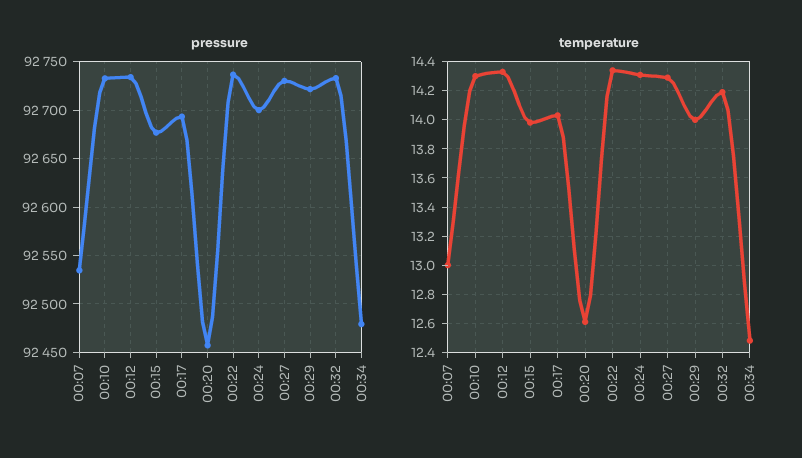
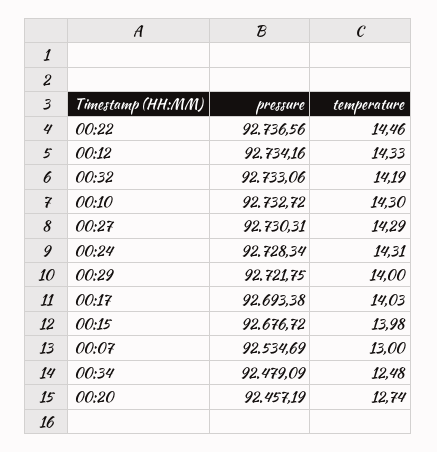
  {
    "pressure": {
      "00:07": 92534.69,
      "00:10": 92732.72,
      "00:12": 92734.16,
      "00:15": 92676.72,
      "00:17": 92693.38,
      "00:20": 92457.19,
      "00:22": 92736.56,
-     "00:24": 92700,
+     "00:24": 92728.34,
      "00:27": 92730.31,
      "00:29": 92721.75,
      "00:32": 92733.06,
      "00:34": 92479.09
    },
    "temperature": {
      "00:07": 13,
      "00:10": 14.3,
      "00:12": 14.33,
      "00:15": 13.98,
      "00:17": 14.03,
-     "00:20": 12.6,
+     "00:20": 12.74,
-     "00:22": 14.35,
+     "00:22": 14.46,
      "00:24": 14.31,
      "00:27": 14.29,
      "00:29": 14,
      "00:32": 14.19,
      "00:34": 12.48
    }
  }

